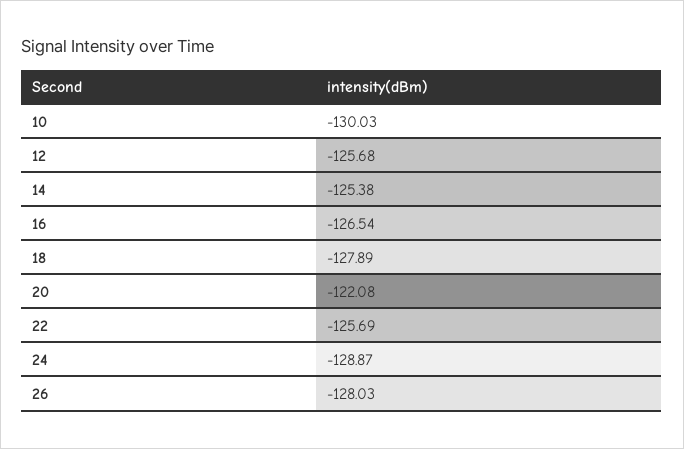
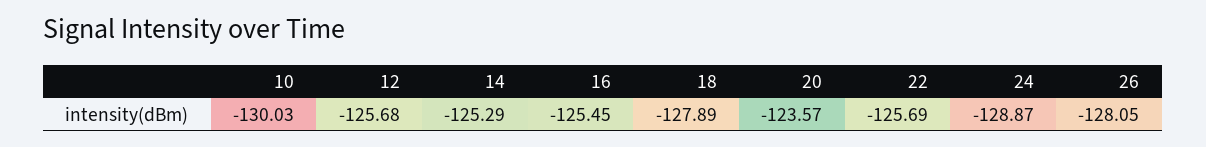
  {
    "10": -130.03,
    "12": -125.68,
-   "14": -125.38,
+   "14": -125.29,
-   "16": -126.54,
+   "16": -125.45,
    "18": -127.89,
-   "20": -122.08,
+   "20": -123.57,
    "22": -125.69,
    "24": -128.87,
-   "26": -128.03
+   "26": -128.05
  }

